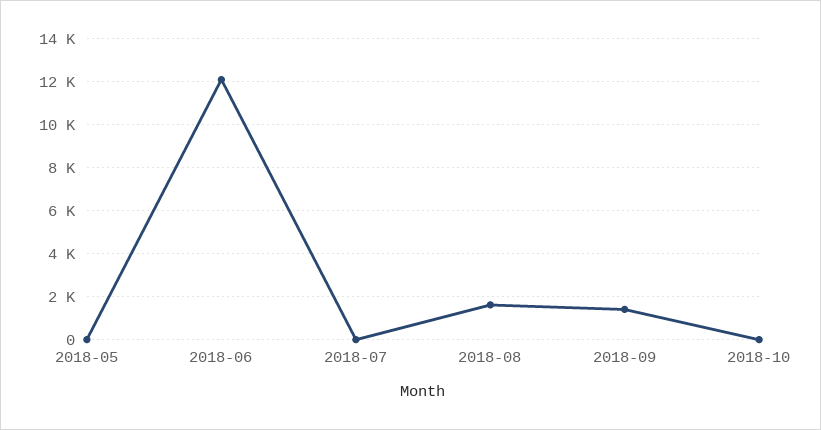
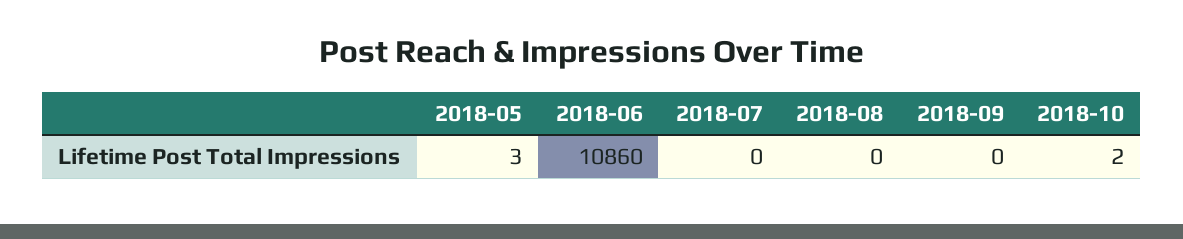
  {
    "2018-05": 3,
-   "2018-06": 12000,
+   "2018-06": 10860,
    "2018-07": 0,
-   "2018-08": 1500,
+   "2018-08": 0,
-   "2018-09": 1500,
+   "2018-09": 0,
    "2018-10": 2
  }

